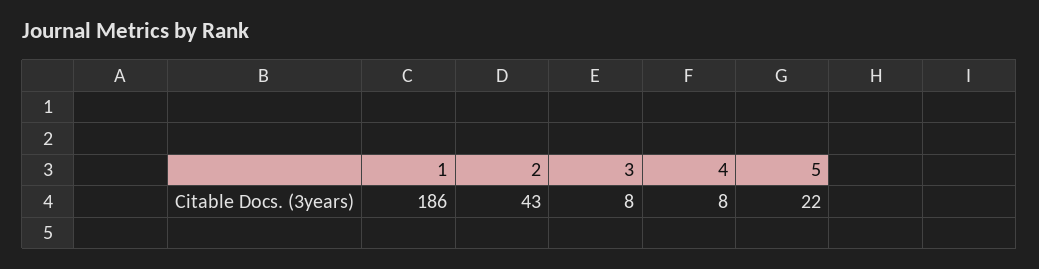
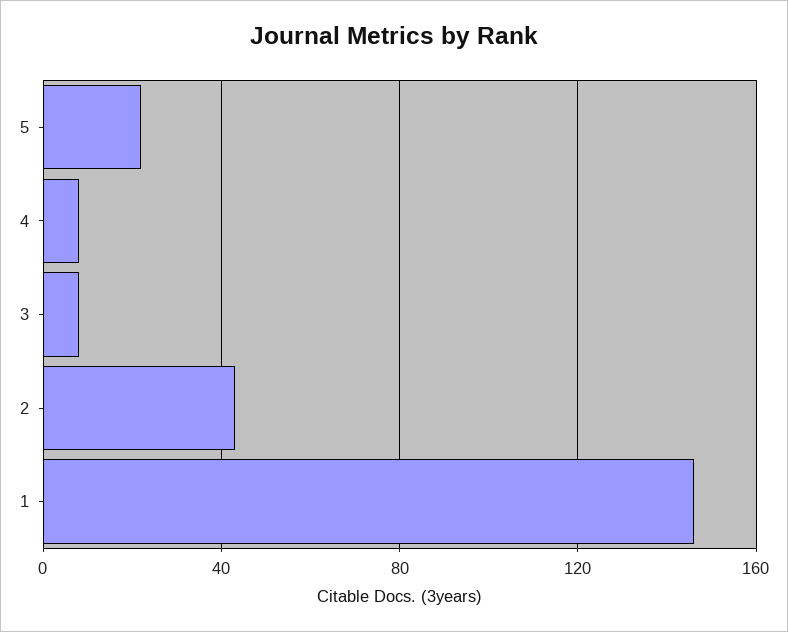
  {
-   "1": 186,
+   "1": 145,
    "2": 43,
    "3": 8,
    "4": 8,
    "5": 22
  }

